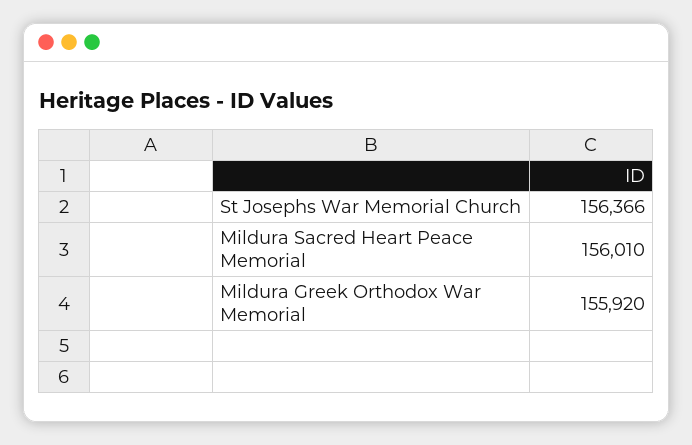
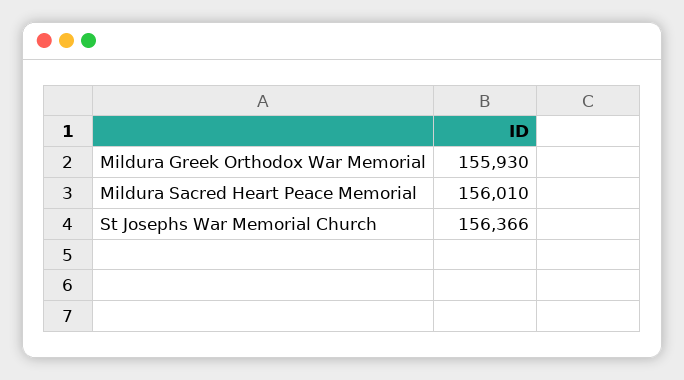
  {
    "St Josephs War Memorial Church": 156366,
    "Mildura Sacred Heart Peace Memorial": 156010,
-   "Mildura Greek Orthodox War Memorial": 155920
+   "Mildura Greek Orthodox War Memorial": 155930
  }

